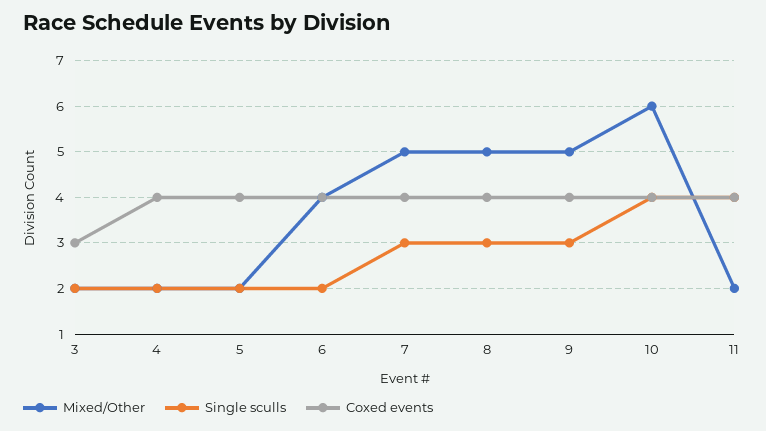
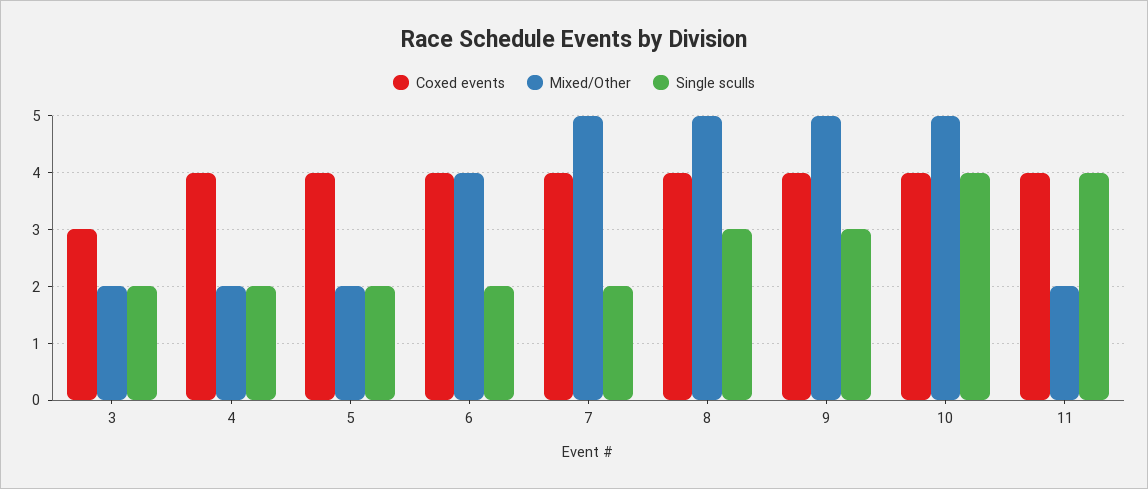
  {
    "Mixed/Other": {
      "3": 2,
      "4": 2,
      "5": 2,
      "6": 4,
      "7": 5,
      "8": 5,
      "9": 5,
-     "10": 6,
+     "10": 5,
      "11": 2
    },
    "Single sculls": {
      "3": 2,
      "4": 2,
      "5": 2,
      "6": 2,
-     "7": 3,
+     "7": 2,
      "8": 3,
      "9": 3,
      "10": 4,
      "11": 4
    },
    "Coxed events": {
      "3": 3,
      "4": 4,
      "5": 4,
      "6": 4,
      "7": 4,
      "8": 4,
      "9": 4,
      "10": 4,
      "11": 4
    }
  }

